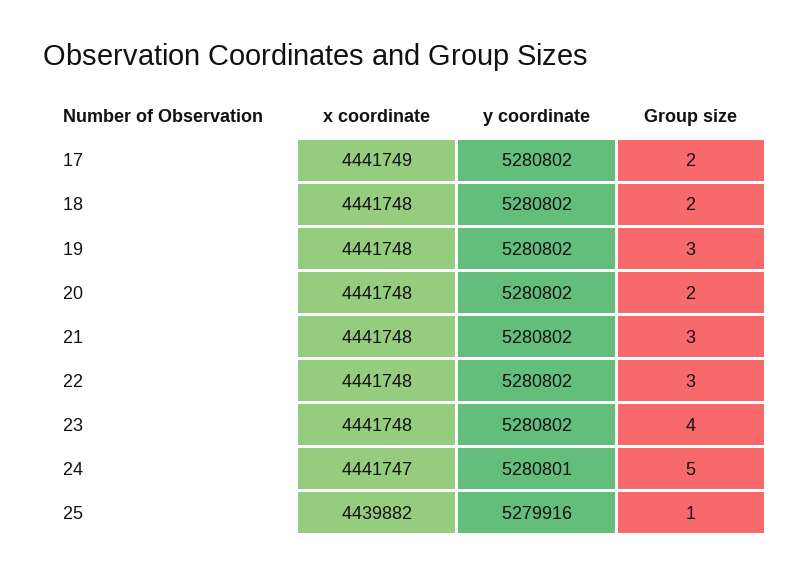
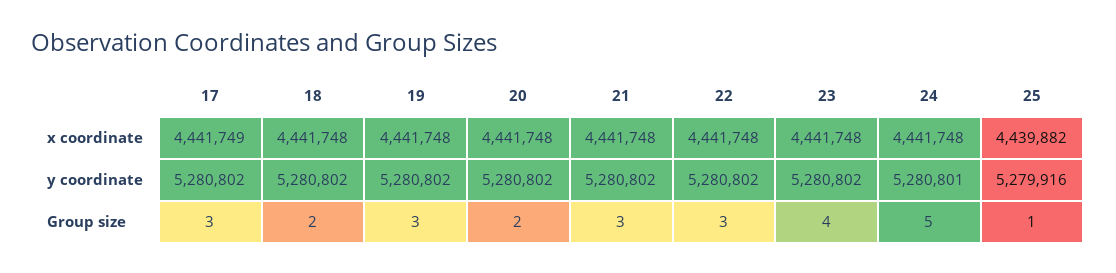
  {
    "x coordinate": {
      "17": 4441749,
      "18": 4441748,
      "19": 4441748,
      "20": 4441748,
      "21": 4441748,
      "22": 4441748,
      "23": 4441748,
-     "24": 4441747,
+     "24": 4441748,
      "25": 4439882
    },
    "y coordinate": {
      "17": 5280802,
      "18": 5280802,
      "19": 5280802,
      "20": 5280802,
      "21": 5280802,
      "22": 5280802,
      "23": 5280802,
      "24": 5280801,
      "25": 5279916
    },
    "Group size": {
-     "17": 2,
+     "17": 3,
      "18": 2,
      "19": 3,
      "20": 2,
      "21": 3,
      "22": 3,
      "23": 4,
      "24": 5,
      "25": 1
    }
  }

